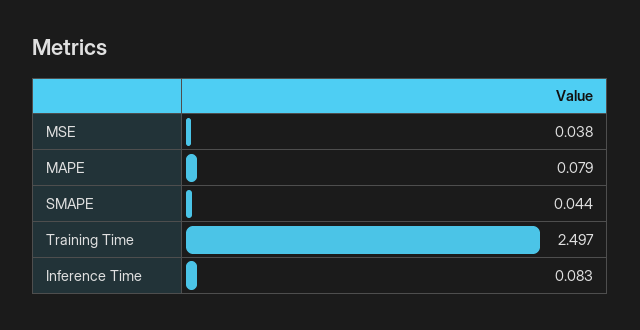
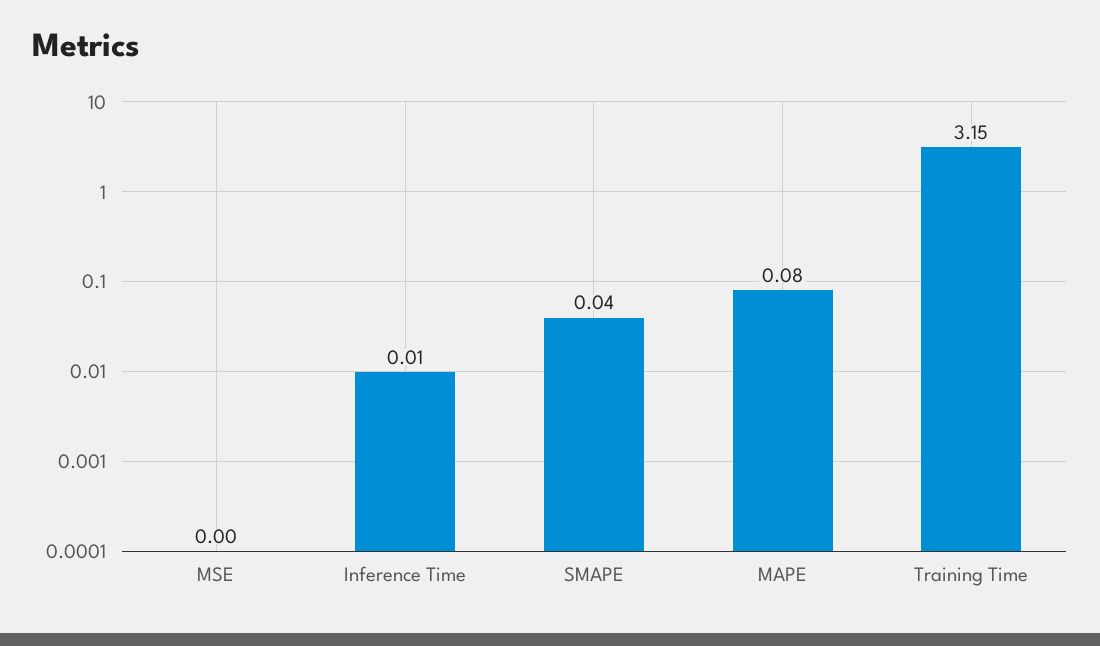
  {
-   "MSE": 0.038,
+   "MSE": 0,
    "MAPE": 0.079,
    "SMAPE": 0.044,
-   "Training Time": 2.497,
+   "Training Time": 3.15,
-   "Inference Time": 0.083
+   "Inference Time": 0.01
  }

